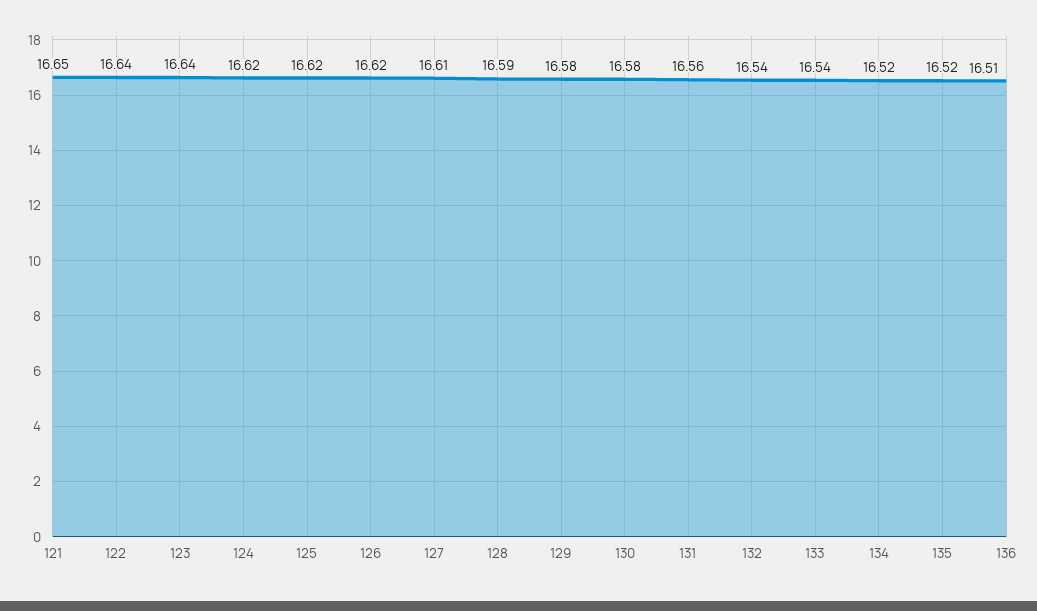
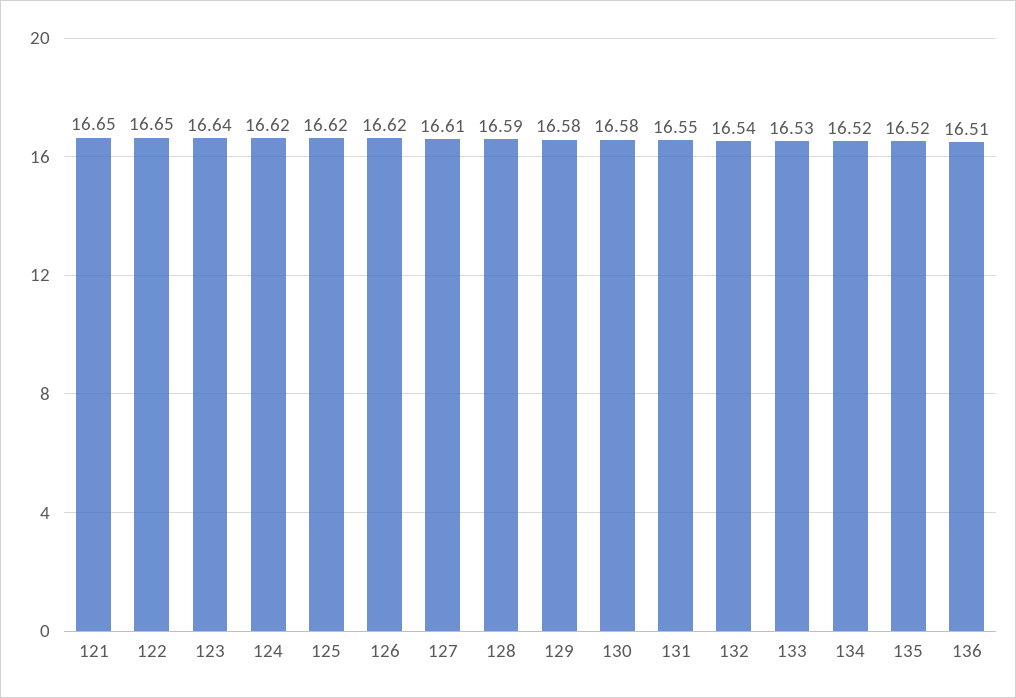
  {
    "121": 16.65,
-   "122": 16.64,
+   "122": 16.65,
    "123": 16.64,
    "124": 16.62,
    "125": 16.62,
    "126": 16.62,
    "127": 16.61,
    "128": 16.59,
    "129": 16.58,
    "130": 16.58,
-   "131": 16.56,
+   "131": 16.55,
    "132": 16.54,
-   "133": 16.54,
+   "133": 16.53,
    "134": 16.52,
    "135": 16.52,
    "136": 16.51
  }

